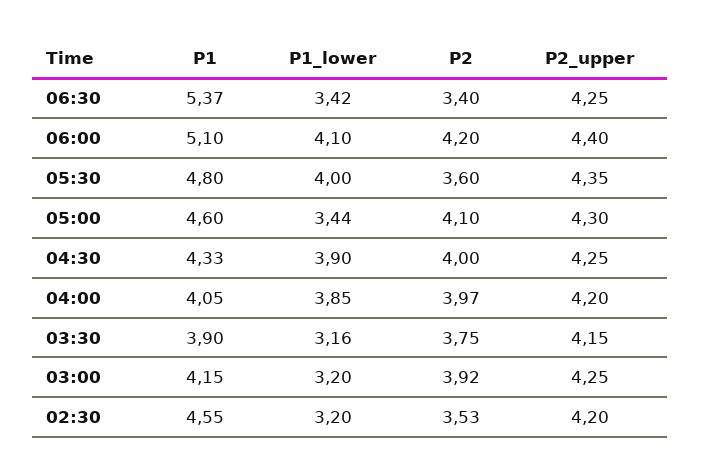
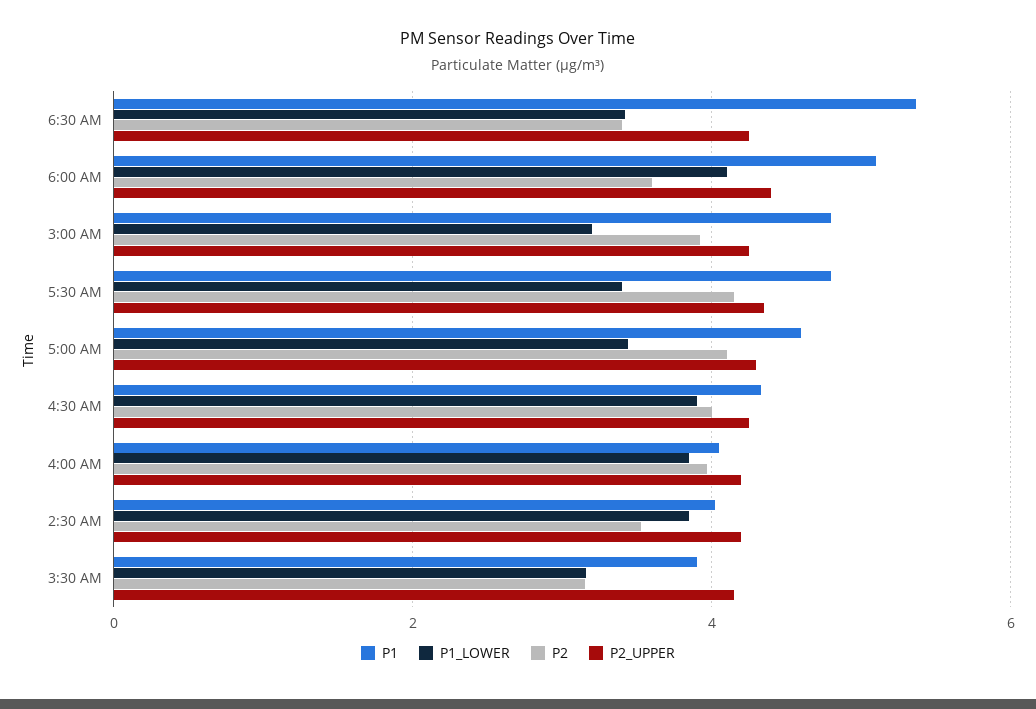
  {
    "P1": {
      "06:30": 5.37,
      "06:00": 5.1,
      "05:30": 4.8,
      "05:00": 4.6,
      "04:30": 4.33,
      "04:00": 4.05,
      "03:30": 3.9,
-     "03:00": 4.15,
+     "03:00": 4.8,
-     "02:30": 4.55
+     "02:30": 4
    },
    "P1_lower": {
      "06:30": 3.42,
      "06:00": 4.1,
-     "05:30": 4,
+     "05:30": 3.4,
      "05:00": 3.44,
      "04:30": 3.9,
      "04:00": 3.85,
      "03:30": 3.16,
      "03:00": 3.2,
-     "02:30": 3.2
+     "02:30": 3.8
    },
    "P2": {
      "06:30": 3.4,
-     "06:00": 4.2,
+     "06:00": 3.6,
-     "05:30": 3.6,
+     "05:30": 4.2,
      "05:00": 4.1,
      "04:30": 4,
      "04:00": 3.97,
-     "03:30": 3.75,
+     "03:30": 3.2,
      "03:00": 3.92,
      "02:30": 3.53
    },
    "P2_upper": {
      "06:30": 4.25,
      "06:00": 4.4,
      "05:30": 4.35,
      "05:00": 4.3,
      "04:30": 4.25,
      "04:00": 4.2,
      "03:30": 4.15,
      "03:00": 4.25,
      "02:30": 4.2
    }
  }

